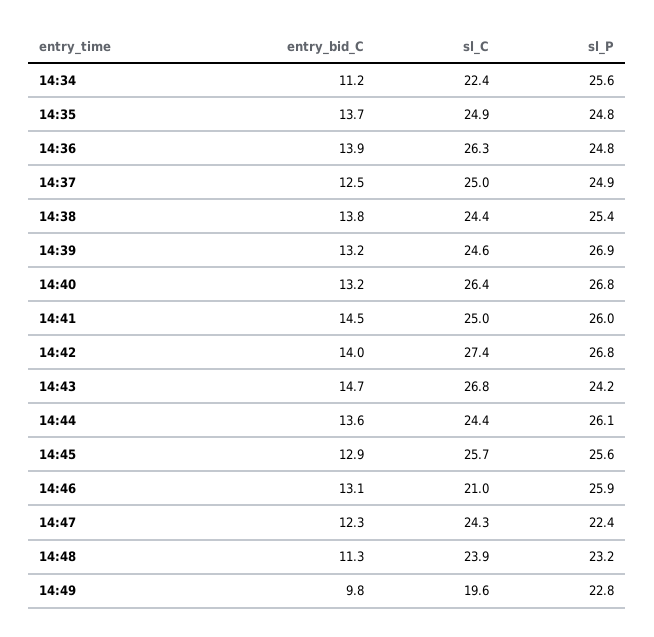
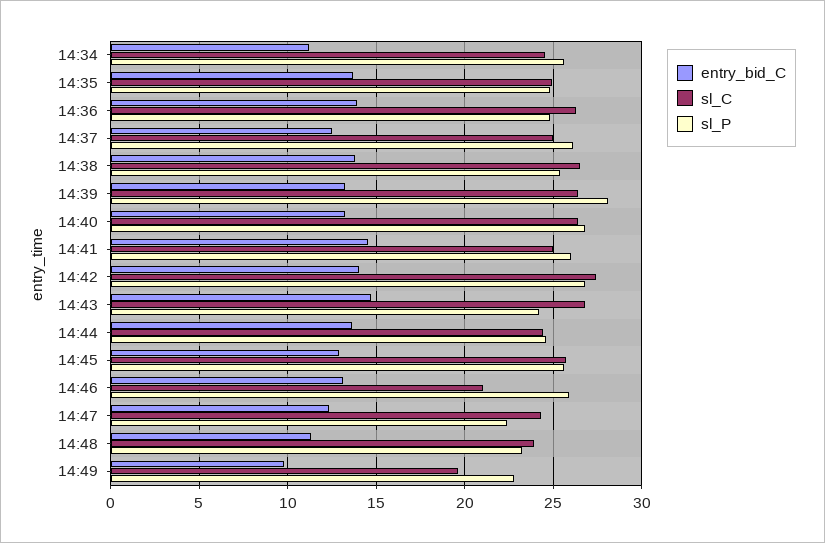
  {
    "entry_bid_C": {
      "14:34": 11.2,
      "14:35": 13.7,
      "14:36": 13.9,
      "14:37": 12.5,
      "14:38": 13.8,
      "14:39": 13.2,
      "14:40": 13.2,
      "14:41": 14.5,
      "14:42": 14,
      "14:43": 14.7,
      "14:44": 13.6,
      "14:45": 12.9,
      "14:46": 13.1,
      "14:47": 12.3,
      "14:48": 11.3,
      "14:49": 9.8
    },
    "sl_C": {
-     "14:34": 22.4,
+     "14:34": 24.5,
      "14:35": 24.9,
      "14:36": 26.3,
      "14:37": 25,
-     "14:38": 24.4,
+     "14:38": 26.5,
-     "14:39": 24.6,
+     "14:39": 26.5,
      "14:40": 26.4,
      "14:41": 25,
      "14:42": 27.4,
      "14:43": 26.8,
      "14:44": 24.4,
      "14:45": 25.7,
      "14:46": 21,
      "14:47": 24.3,
      "14:48": 23.9,
      "14:49": 19.6
    },
    "sl_P": {
      "14:34": 25.6,
      "14:35": 24.8,
      "14:36": 24.8,
-     "14:37": 24.9,
+     "14:37": 26,
      "14:38": 25.4,
-     "14:39": 26.9,
+     "14:39": 28,
      "14:40": 26.8,
      "14:41": 26,
      "14:42": 26.8,
      "14:43": 24.2,
-     "14:44": 26.1,
+     "14:44": 24.5,
      "14:45": 25.6,
      "14:46": 25.9,
      "14:47": 22.4,
      "14:48": 23.2,
      "14:49": 22.8
    }
  }

